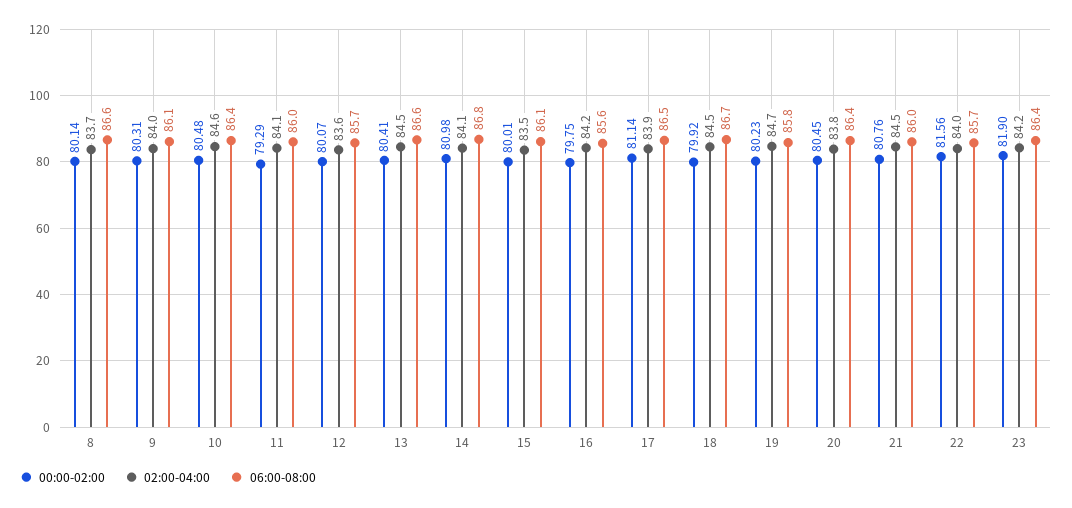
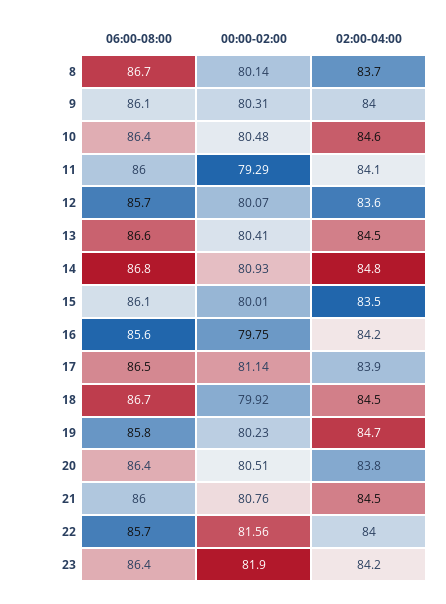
  {
    "00:00-02:00": {
      "8": 80.14,
      "9": 80.31,
      "10": 80.48,
      "11": 79.29,
      "12": 80.07,
      "13": 80.41,
-     "14": 80.98,
+     "14": 80.93,
      "15": 80.01,
      "16": 79.75,
      "17": 81.14,
      "18": 79.92,
      "19": 80.23,
-     "20": 80.45,
+     "20": 80.51,
      "21": 80.76,
      "22": 81.56,
      "23": 81.9
    },
    "02:00-04:00": {
      "8": 83.7,
      "9": 84,
      "10": 84.6,
      "11": 84.1,
      "12": 83.6,
      "13": 84.5,
-     "14": 84.1,
+     "14": 84.8,
      "15": 83.5,
      "16": 84.2,
      "17": 83.9,
      "18": 84.5,
      "19": 84.7,
      "20": 83.8,
      "21": 84.5,
      "22": 84,
      "23": 84.2
    },
    "06:00-08:00": {
-     "8": 86.6,
+     "8": 86.7,
      "9": 86.1,
      "10": 86.4,
      "11": 86,
      "12": 85.7,
      "13": 86.6,
      "14": 86.8,
      "15": 86.1,
      "16": 85.6,
      "17": 86.5,
      "18": 86.7,
      "19": 85.8,
      "20": 86.4,
      "21": 86,
      "22": 85.7,
      "23": 86.4
    }
  }

